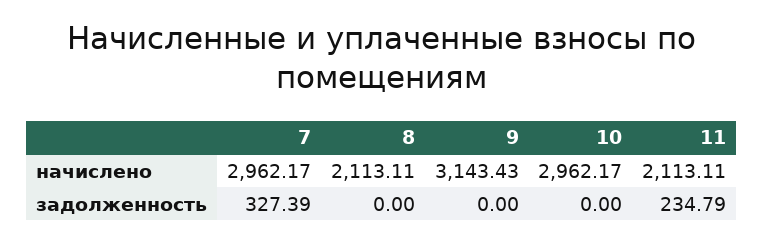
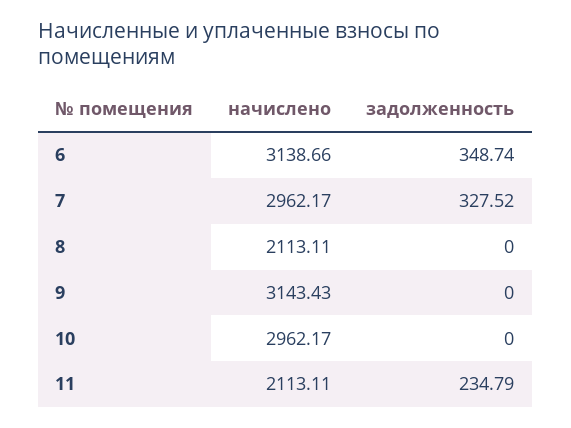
  {
    "7": {
      "начислено": 2962.17,
-     "задолженность": 327.39
+     "задолженность": 327.52
    },
    "8": {
      "начислено": 2113.11,
      "задолженность": 0
    },
    "9": {
      "начислено": 3143.43,
      "задолженность": 0
    },
    "10": {
      "начислено": 2962.17,
      "задолженность": 0
    },
    "11": {
      "начислено": 2113.11,
      "задолженность": 234.79
-   }
+   },
+   "6": {
+     "начислено": 3138.66,
+     "задолженность": 348.74
+   }
  }

